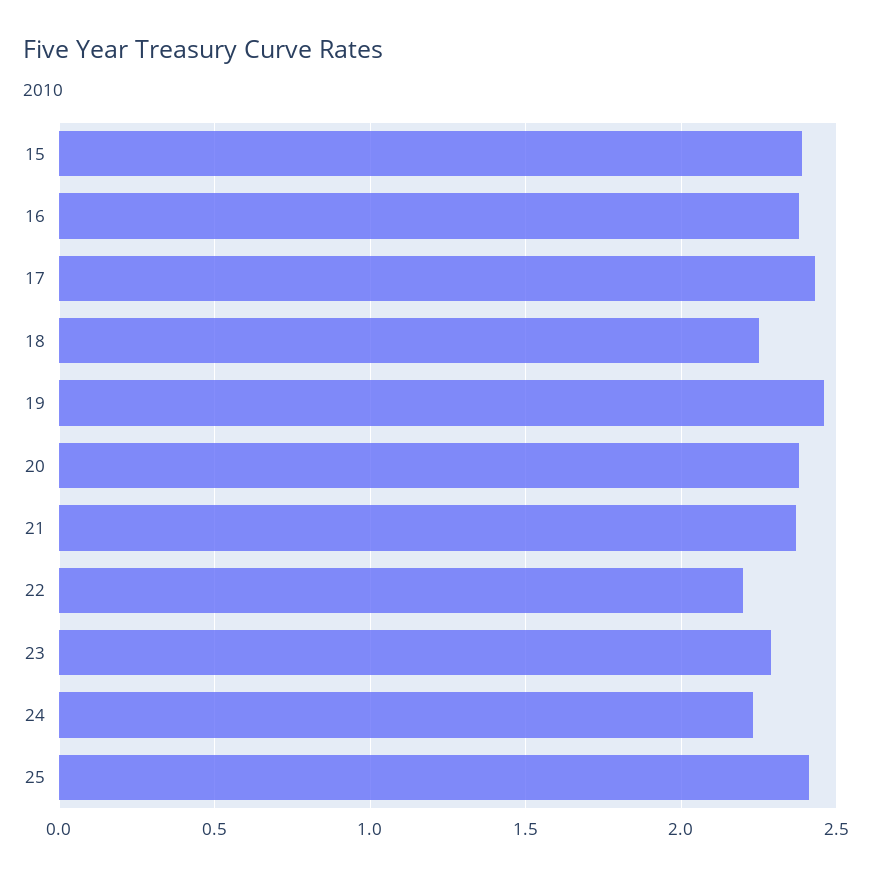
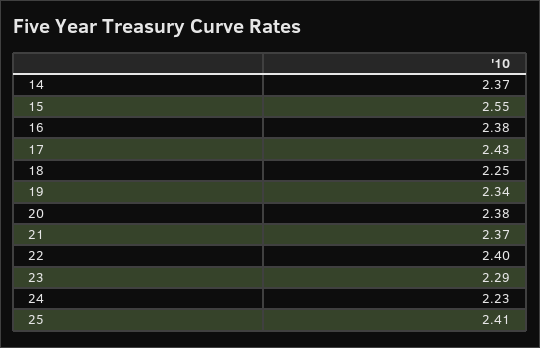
  {
-   "15": 2.4,
+   "15": 2.55,
    "16": 2.38,
    "17": 2.43,
    "18": 2.25,
-   "19": 2.45,
+   "19": 2.34,
    "20": 2.38,
    "21": 2.37,
-   "22": 2.2,
+   "22": 2.4,
    "23": 2.29,
    "24": 2.23,
-   "25": 2.41
+   "25": 2.41,
+   "14": 2.37
  }

